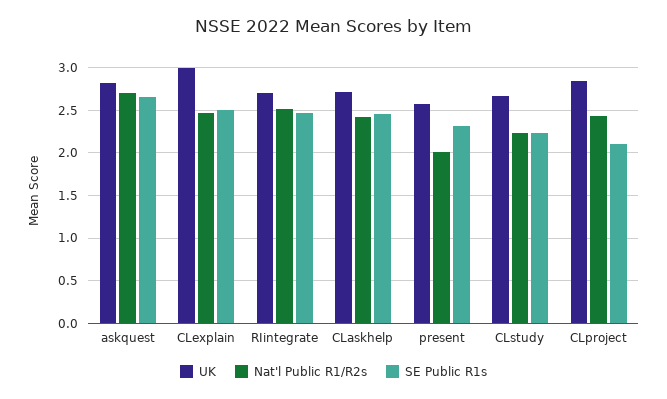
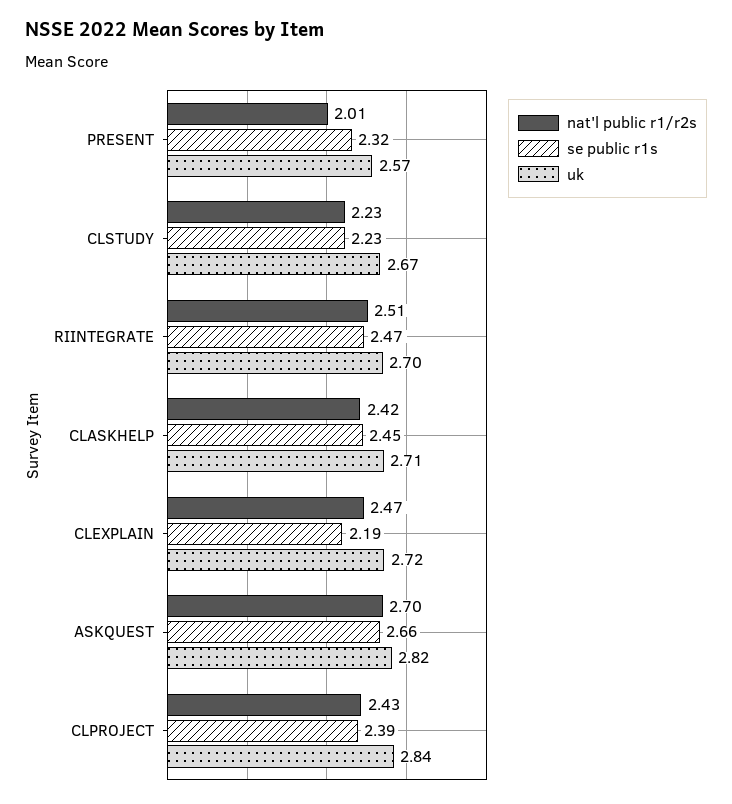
  {
    "UK": {
      "askquest": 2.82,
-     "CLexplain": 3,
+     "CLexplain": 2.72,
      "RIintegrate": 2.7,
      "CLaskhelp": 2.71,
      "present": 2.57,
      "CLstudy": 2.67,
      "CLproject": 2.84
    },
    "Nat'l Public R1/R2s": {
      "askquest": 2.7,
      "CLexplain": 2.47,
      "RIintegrate": 2.51,
      "CLaskhelp": 2.42,
      "present": 2.01,
      "CLstudy": 2.23,
      "CLproject": 2.43
    },
    "SE Public R1s": {
      "askquest": 2.66,
-     "CLexplain": 2.5,
+     "CLexplain": 2.19,
      "RIintegrate": 2.47,
      "CLaskhelp": 2.45,
      "present": 2.32,
      "CLstudy": 2.23,
-     "CLproject": 2.1
+     "CLproject": 2.39
    }
  }

